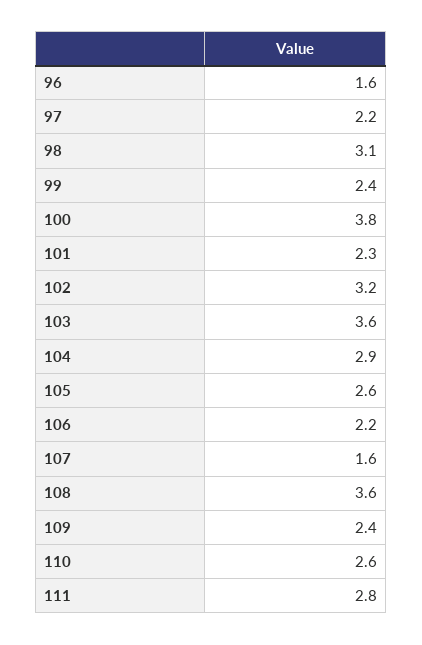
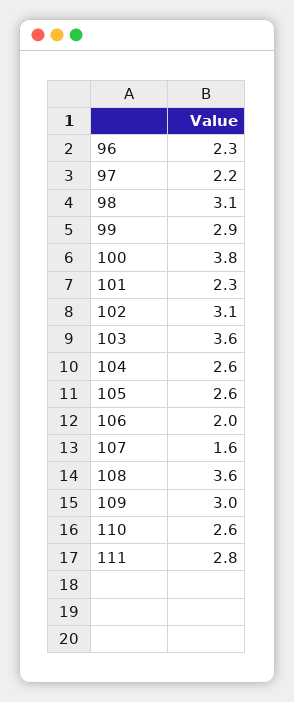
  {
-   "96": 1.6,
+   "96": 2.3,
    "97": 2.2,
    "98": 3.1,
-   "99": 2.4,
+   "99": 2.9,
    "100": 3.8,
    "101": 2.3,
-   "102": 3.2,
+   "102": 3.1,
    "103": 3.6,
-   "104": 2.9,
+   "104": 2.6,
    "105": 2.6,
-   "106": 2.2,
+   "106": 2,
    "107": 1.6,
    "108": 3.6,
-   "109": 2.4,
+   "109": 3,
    "110": 2.6,
    "111": 2.8
  }

